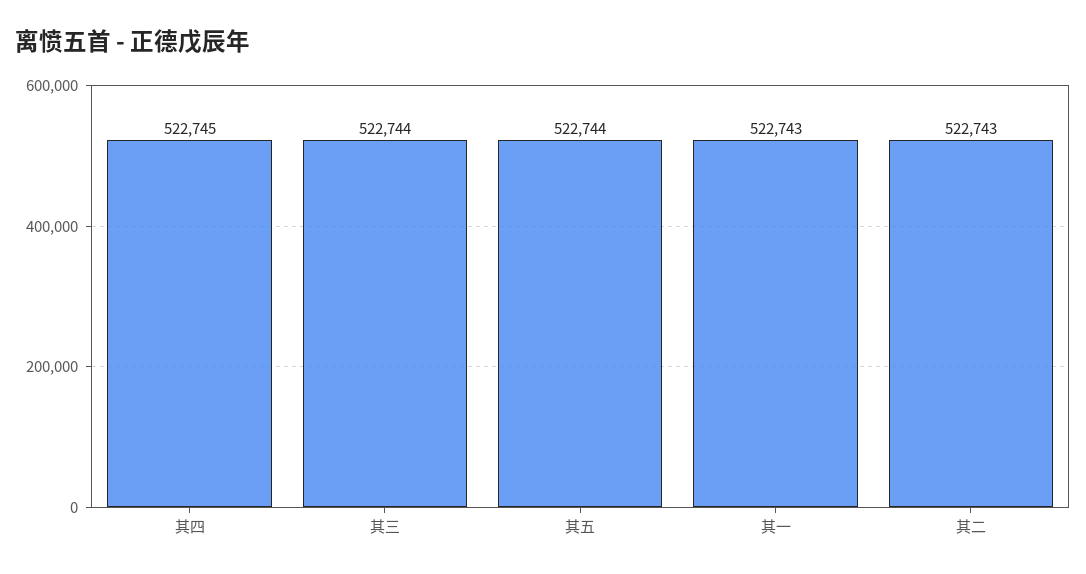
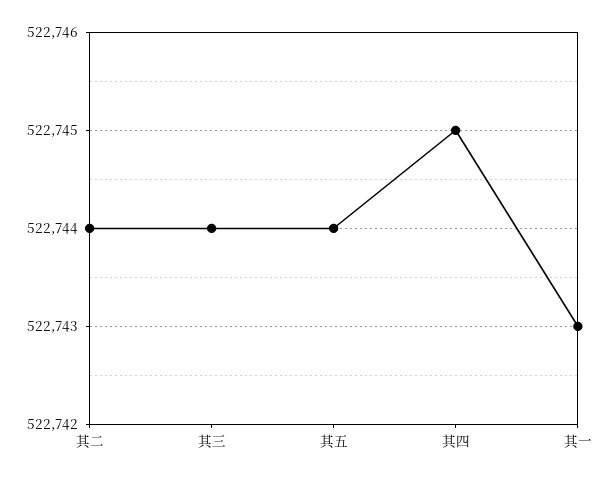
  {
    "其四": 522745,
    "其三": 522744,
    "其五": 522744,
    "其一": 522743,
-   "其二": 522743
+   "其二": 522744
  }

